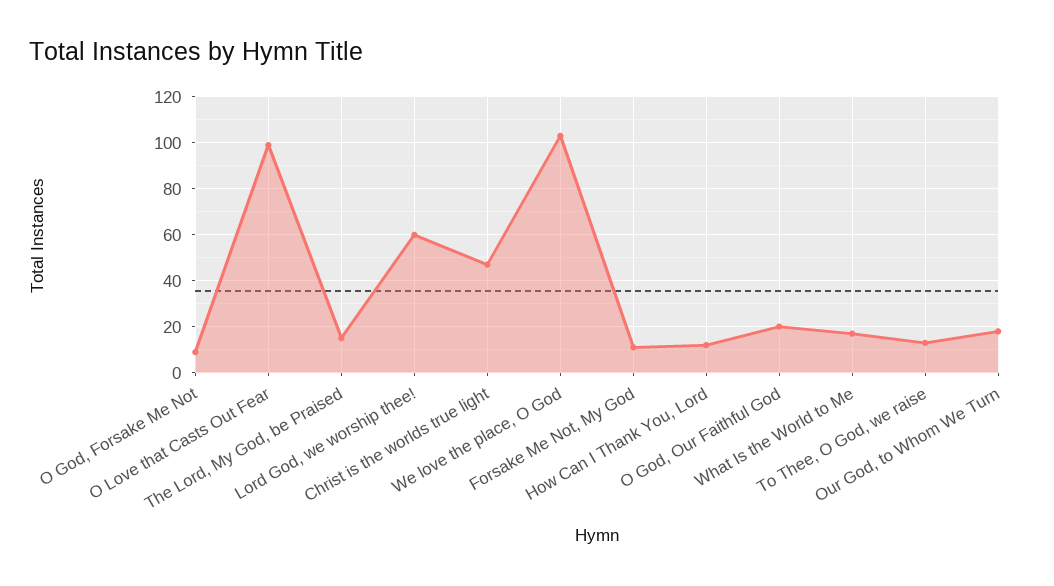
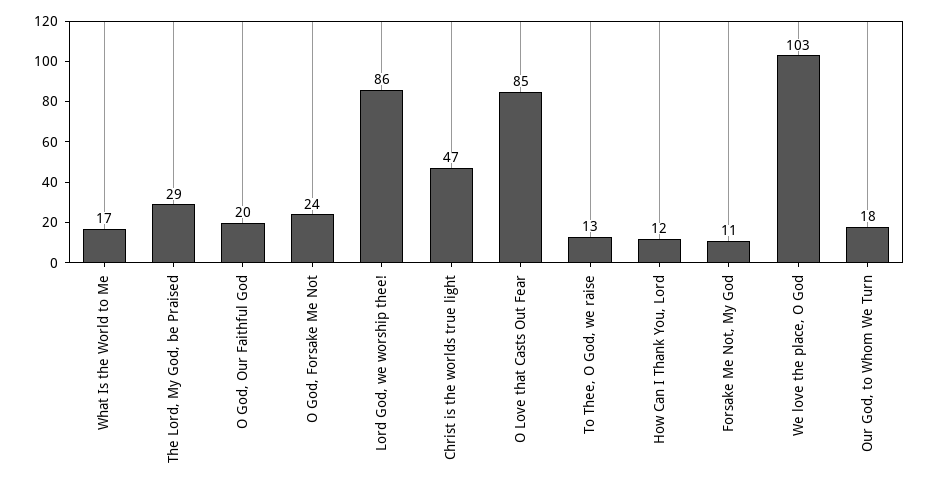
  {
-   "O God, Forsake Me Not": 10,
+   "O God, Forsake Me Not": 24,
-   "O Love that Casts Out Fear": 100,
+   "O Love that Casts Out Fear": 85,
-   "The Lord, My God, be Praised": 15,
+   "The Lord, My God, be Praised": 29,
-   "Lord God, we worship thee!": 60,
+   "Lord God, we worship thee!": 86,
    "Christ is the worlds true light": 47,
    "We love the place, O God": 103,
    "Forsake Me Not, My God": 11,
    "How Can I Thank You, Lord": 12,
    "O God, Our Faithful God": 20,
    "What Is the World to Me": 17,
    "To Thee, O God, we raise": 13,
    "Our God, to Whom We Turn": 18
  }

